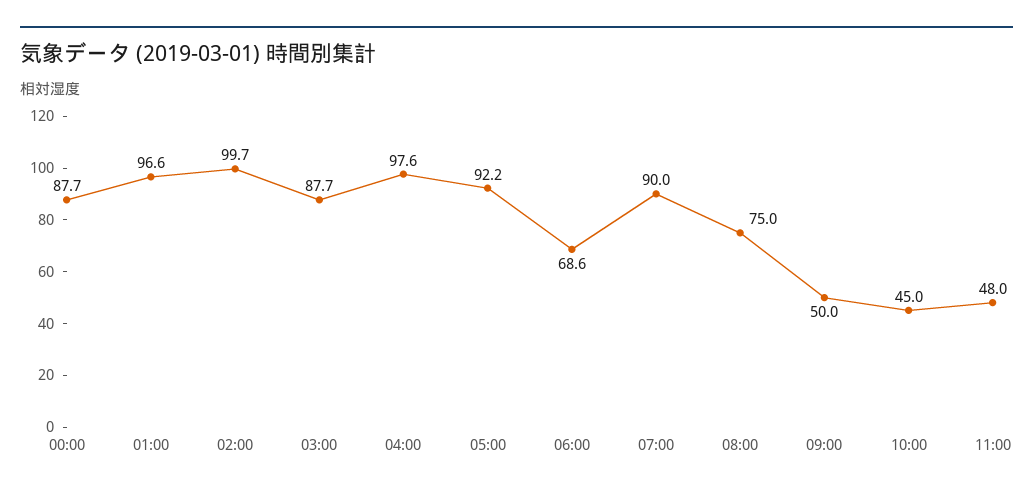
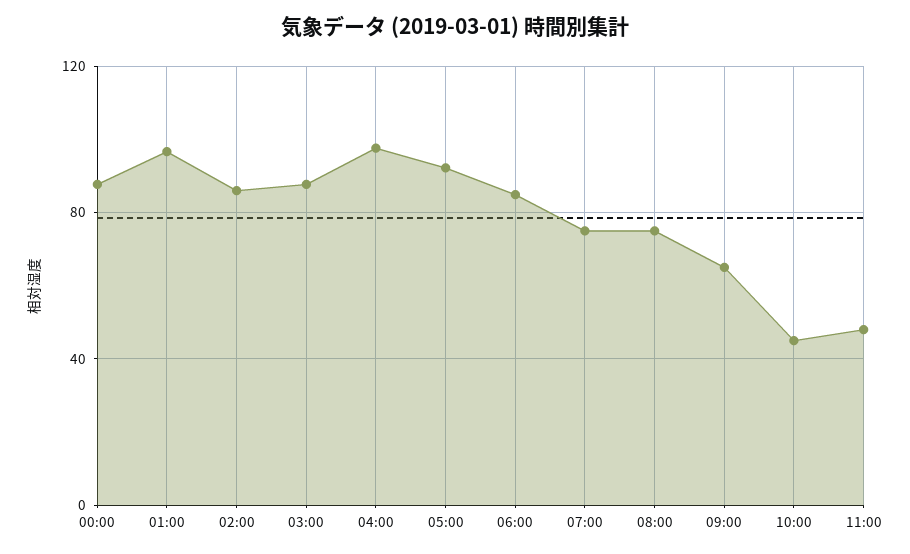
  {
    "00:00": 87.7,
    "01:00": 96.6,
-   "02:00": 99.7,
+   "02:00": 85,
    "03:00": 87.7,
    "04:00": 97.6,
    "05:00": 92.2,
-   "06:00": 68.6,
+   "06:00": 85,
-   "07:00": 90,
+   "07:00": 75,
    "08:00": 75,
-   "09:00": 50,
+   "09:00": 65,
    "10:00": 45,
    "11:00": 48
  }

